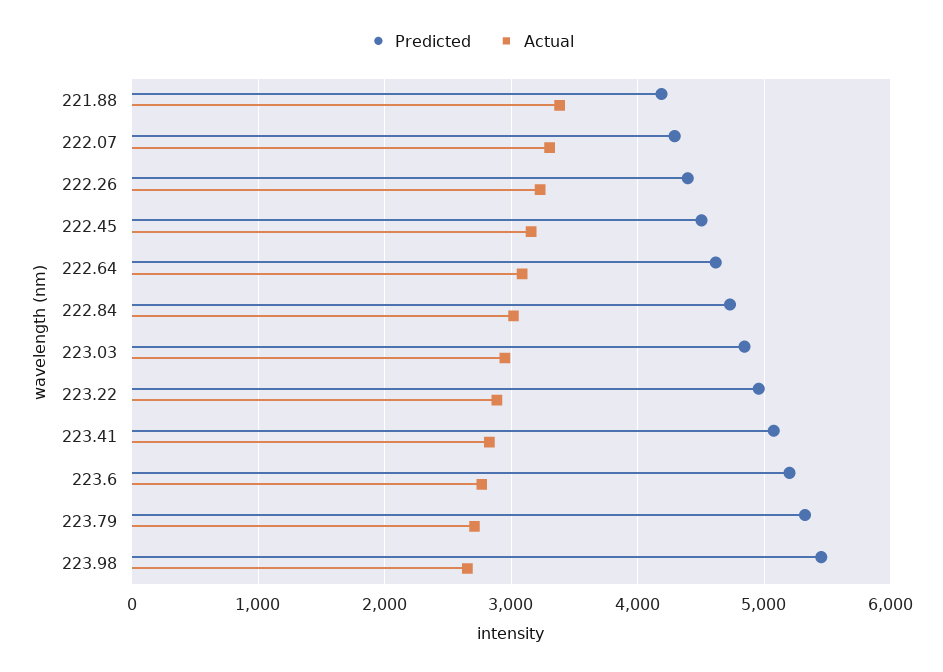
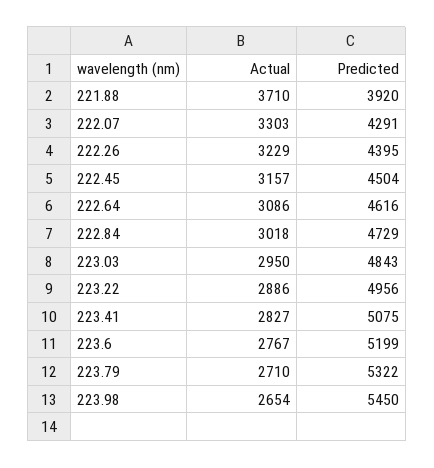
  {
    "Predicted": {
-     "221.88": 4200,
+     "221.88": 3920,
      "222.07": 4291,
      "222.26": 4395,
      "222.45": 4504,
      "222.64": 4616,
      "222.84": 4729,
      "223.03": 4843,
      "223.22": 4956,
      "223.41": 5075,
      "223.6": 5199,
      "223.79": 5322,
      "223.98": 5450
    },
    "Actual": {
-     "221.88": 3400,
+     "221.88": 3710,
      "222.07": 3303,
      "222.26": 3229,
      "222.45": 3157,
      "222.64": 3086,
      "222.84": 3018,
      "223.03": 2950,
      "223.22": 2886,
      "223.41": 2827,
      "223.6": 2767,
      "223.79": 2710,
      "223.98": 2654
    }
  }

